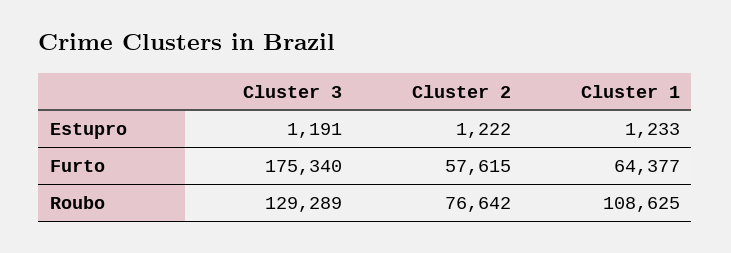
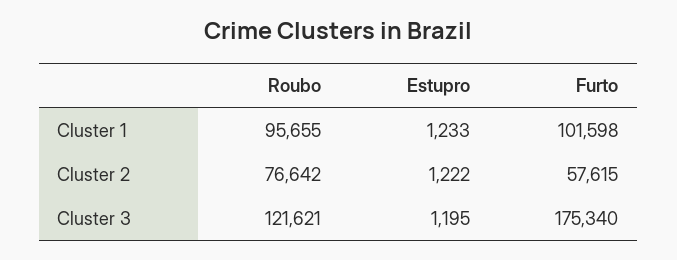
  {
    "Cluster 3": {
-     "Estupro": 1191,
+     "Estupro": 1195,
      "Furto": 175340,
-     "Roubo": 129289
+     "Roubo": 121621
    },
    "Cluster 2": {
      "Estupro": 1222,
      "Furto": 57615,
      "Roubo": 76642
    },
    "Cluster 1": {
      "Estupro": 1233,
-     "Furto": 64377,
+     "Furto": 101598,
-     "Roubo": 108625
+     "Roubo": 95655
    }
  }

